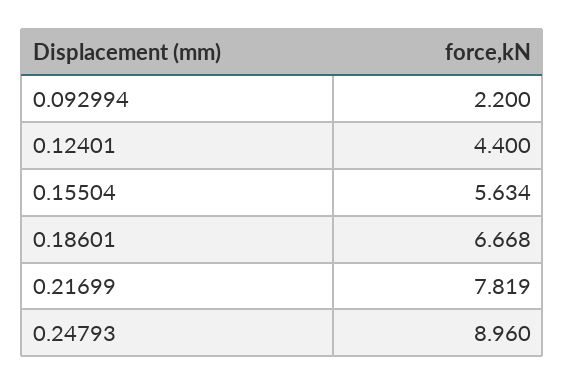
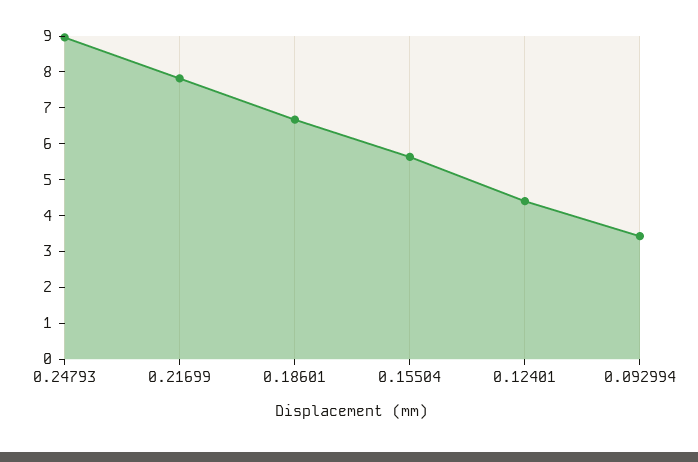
  {
-   "0.092994": 2.2,
+   "0.092994": 3.5,
    "0.12401": 4.4,
    "0.15504": 5.634,
    "0.18601": 6.668,
    "0.21699": 7.819,
    "0.24793": 8.96
  }

